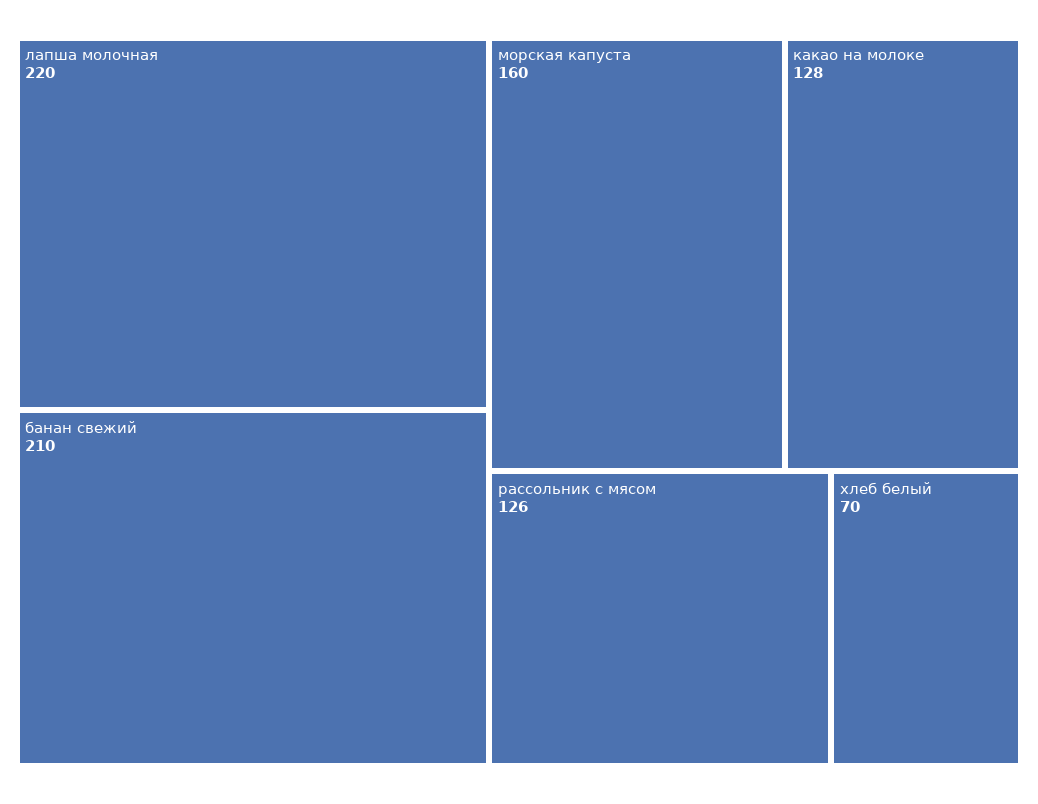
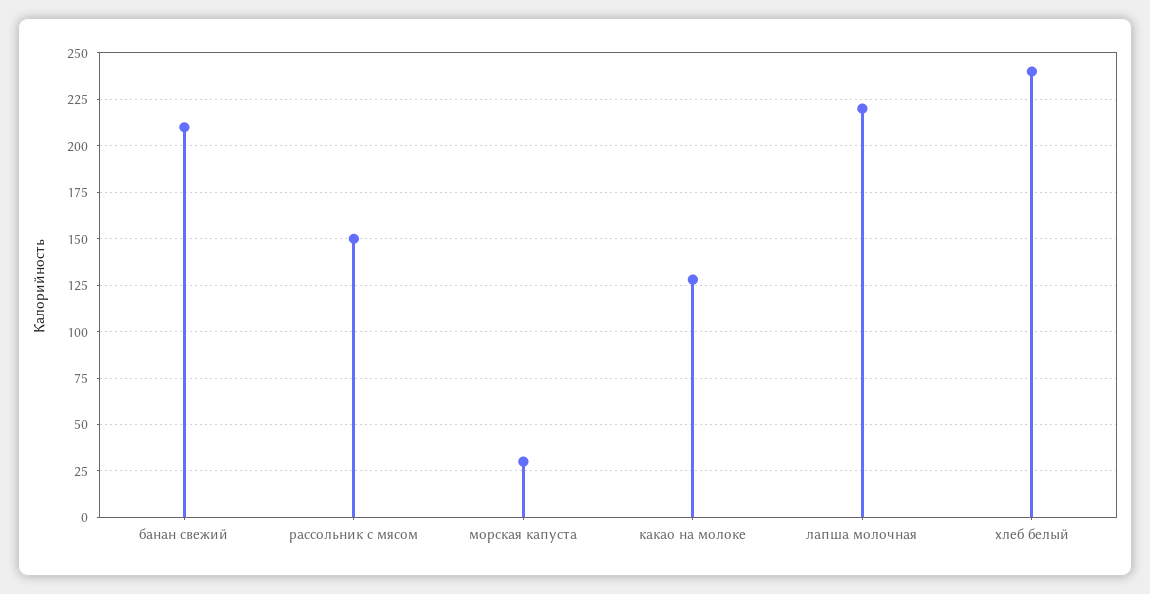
  {
    "лапша молочная": 220,
    "банан свежий": 210,
-   "морская капуста": 160,
+   "морская капуста": 30,
    "какао на молоке": 128,
-   "рассольник с мясом": 126,
+   "рассольник с мясом": 150,
-   "хлеб белый": 70
+   "хлеб белый": 240
  }

